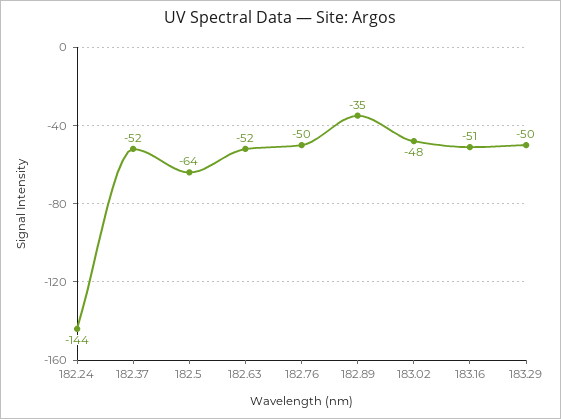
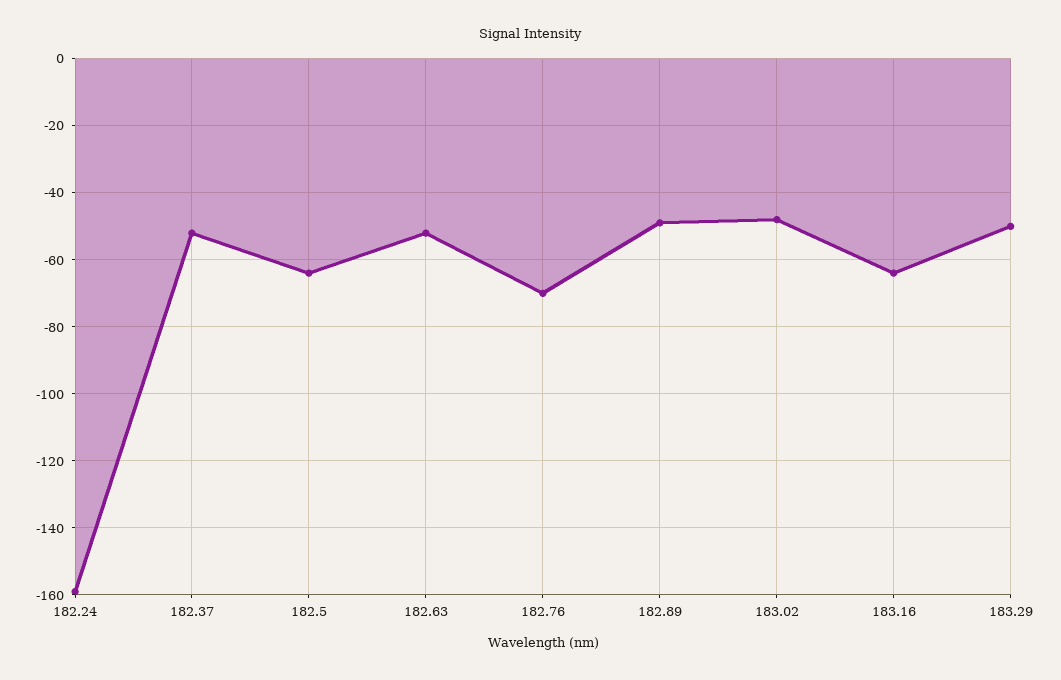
  {
-   "182.24": -144,
+   "182.24": -160,
    "182.37": -52,
    "182.5": -64,
    "182.63": -52,
-   "182.76": -50,
+   "182.76": -70,
-   "182.89": -35,
+   "182.89": -50,
    "183.02": -48,
-   "183.16": -51,
+   "183.16": -65,
    "183.29": -50
  }

